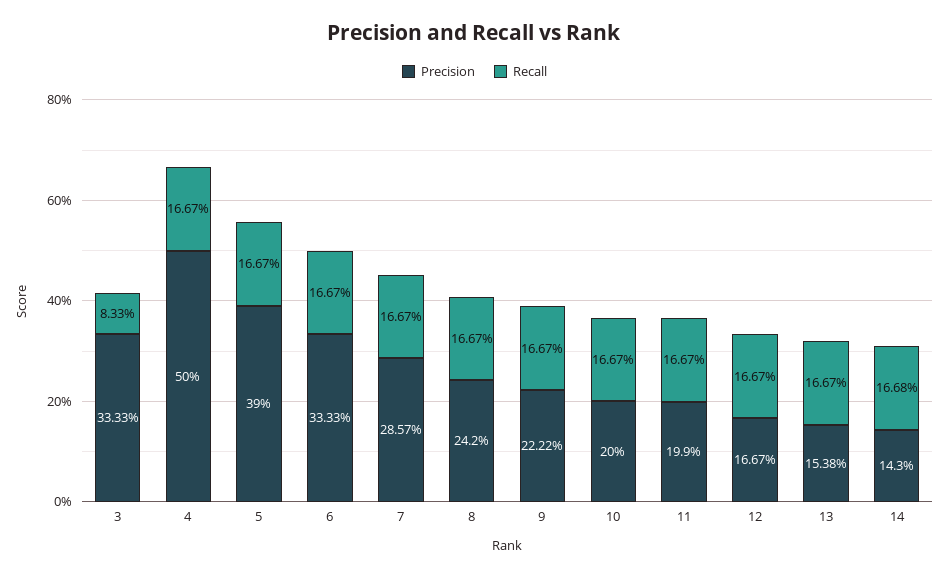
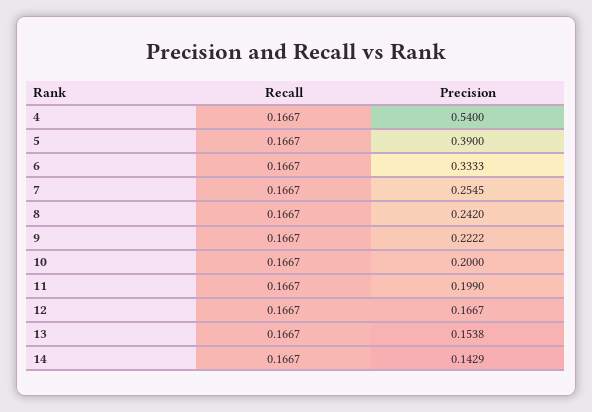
  {
    "Precision": {
-     "3": 0.3333,
-     "4": 0.5,
+     "4": 0.54,
      "5": 0.39,
      "6": 0.3333,
-     "7": 0.2857,
+     "7": 0.2545,
      "8": 0.242,
      "9": 0.2222,
      "10": 0.2,
      "11": 0.199,
      "12": 0.1667,
      "13": 0.1538,
-     "14": 0.143
+     "14": 0.1429
    },
    "Recall": {
-     "3": 0.0833,
      "4": 0.1667,
      "5": 0.1667,
      "6": 0.1667,
      "7": 0.1667,
      "8": 0.1667,
      "9": 0.1667,
      "10": 0.1667,
      "11": 0.1667,
      "12": 0.1667,
      "13": 0.1667,
-     "14": 0.1668
+     "14": 0.1667
    }
  }

